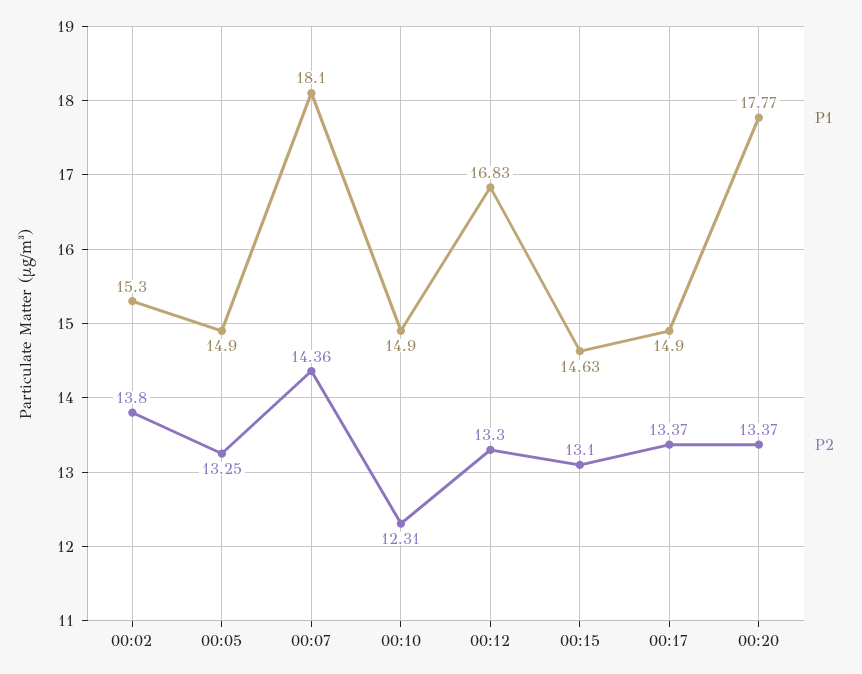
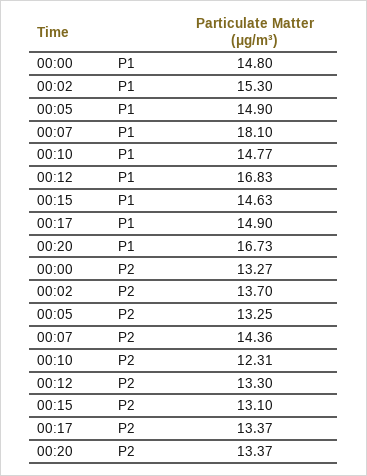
  {
    "P1": {
      "00:02": 15.3,
      "00:05": 14.9,
      "00:07": 18.1,
-     "00:10": 14.9,
+     "00:10": 14.77,
      "00:12": 16.83,
      "00:15": 14.63,
      "00:17": 14.9,
-     "00:20": 17.77
+     "00:20": 16.73,
+     "00:00": 14.8
    },
    "P2": {
-     "00:02": 13.8,
+     "00:02": 13.7,
      "00:05": 13.25,
      "00:07": 14.36,
      "00:10": 12.31,
      "00:12": 13.3,
      "00:15": 13.1,
      "00:17": 13.37,
-     "00:20": 13.37
+     "00:20": 13.37,
+     "00:00": 13.27
    }
  }

